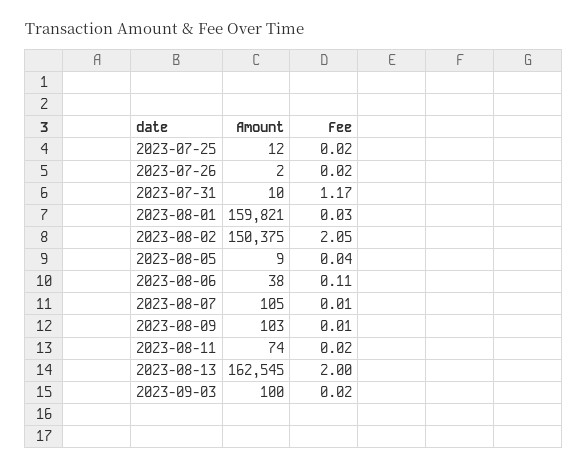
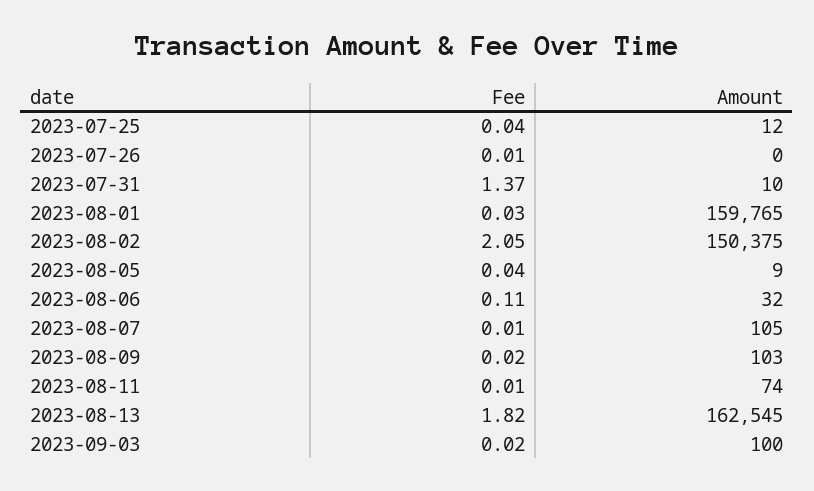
  {
    "Amount": {
      "2023-07-25": 12,
-     "2023-07-26": 2,
+     "2023-07-26": 0,
      "2023-07-31": 10,
-     "2023-08-01": 159821,
+     "2023-08-01": 159765,
      "2023-08-02": 150375,
      "2023-08-05": 9,
-     "2023-08-06": 38,
+     "2023-08-06": 32,
      "2023-08-07": 105,
      "2023-08-09": 103,
      "2023-08-11": 74,
      "2023-08-13": 162545,
      "2023-09-03": 100
    },
    "Fee": {
-     "2023-07-25": 0.02,
+     "2023-07-25": 0.04,
-     "2023-07-26": 0.02,
+     "2023-07-26": 0.01,
-     "2023-07-31": 1.17,
+     "2023-07-31": 1.37,
      "2023-08-01": 0.03,
      "2023-08-02": 2.05,
      "2023-08-05": 0.04,
      "2023-08-06": 0.11,
      "2023-08-07": 0.01,
-     "2023-08-09": 0.01,
+     "2023-08-09": 0.02,
-     "2023-08-11": 0.02,
+     "2023-08-11": 0.01,
-     "2023-08-13": 2,
+     "2023-08-13": 1.82,
      "2023-09-03": 0.02
    }
  }

